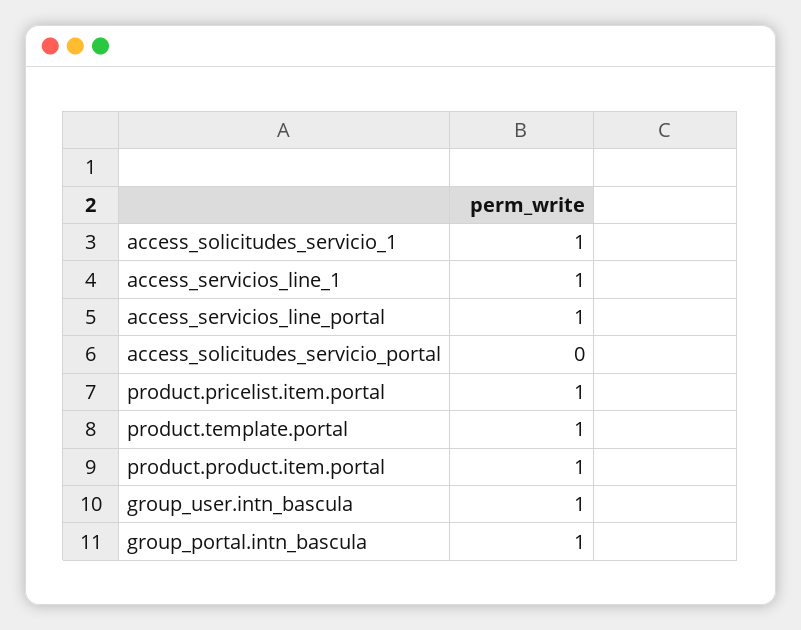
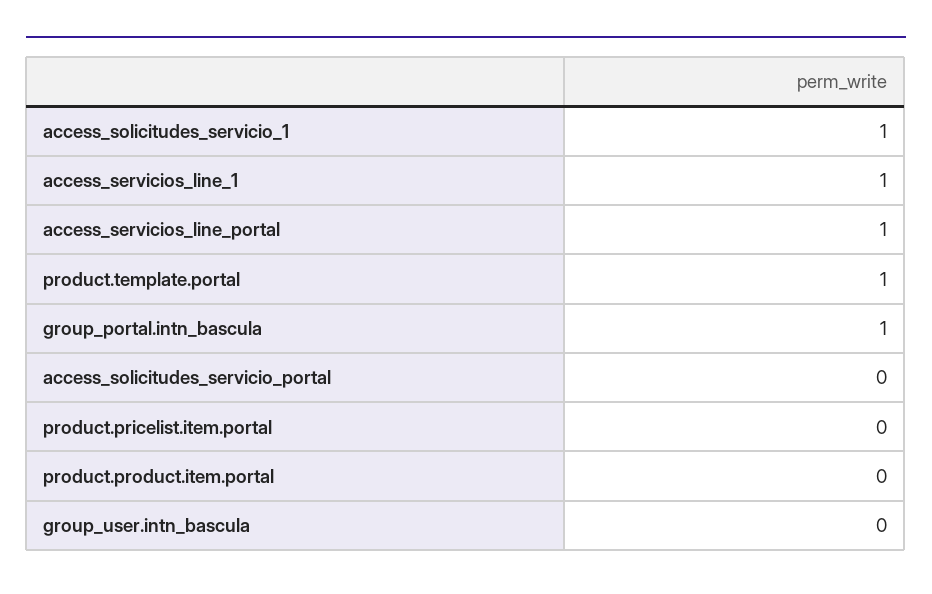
  {
    "access_solicitudes_servicio_1": 1,
    "access_servicios_line_1": 1,
    "access_servicios_line_portal": 1,
    "access_solicitudes_servicio_portal": 0,
-   "product.pricelist.item.portal": 1,
+   "product.pricelist.item.portal": 0,
    "product.template.portal": 1,
-   "product.product.item.portal": 1,
+   "product.product.item.portal": 0,
-   "group_user.intn_bascula": 1,
+   "group_user.intn_bascula": 0,
    "group_portal.intn_bascula": 1
  }

